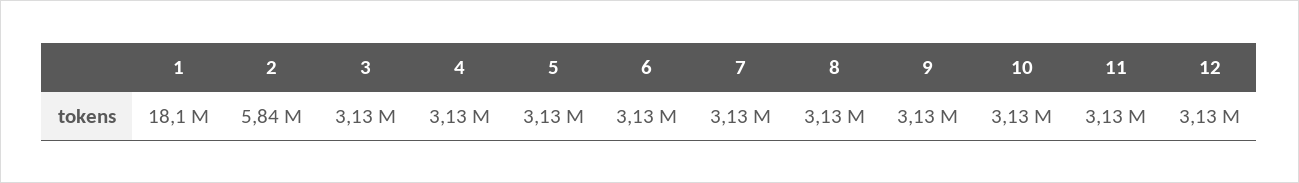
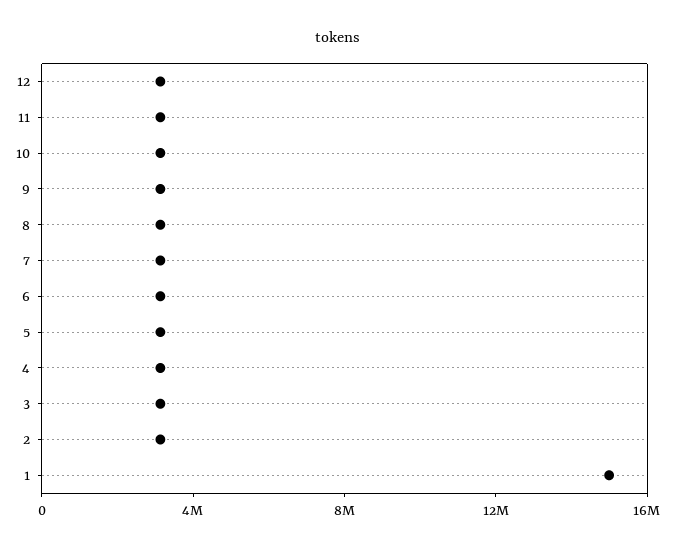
  {
-   "1": 18100000,
+   "1": 15000000,
-   "2": 5840000,
+   "2": 3000000,
    "3": 3130000,
    "4": 3130000,
    "5": 3130000,
    "6": 3130000,
    "7": 3130000,
    "8": 3130000,
    "9": 3130000,
    "10": 3130000,
    "11": 3130000,
    "12": 3130000
  }

